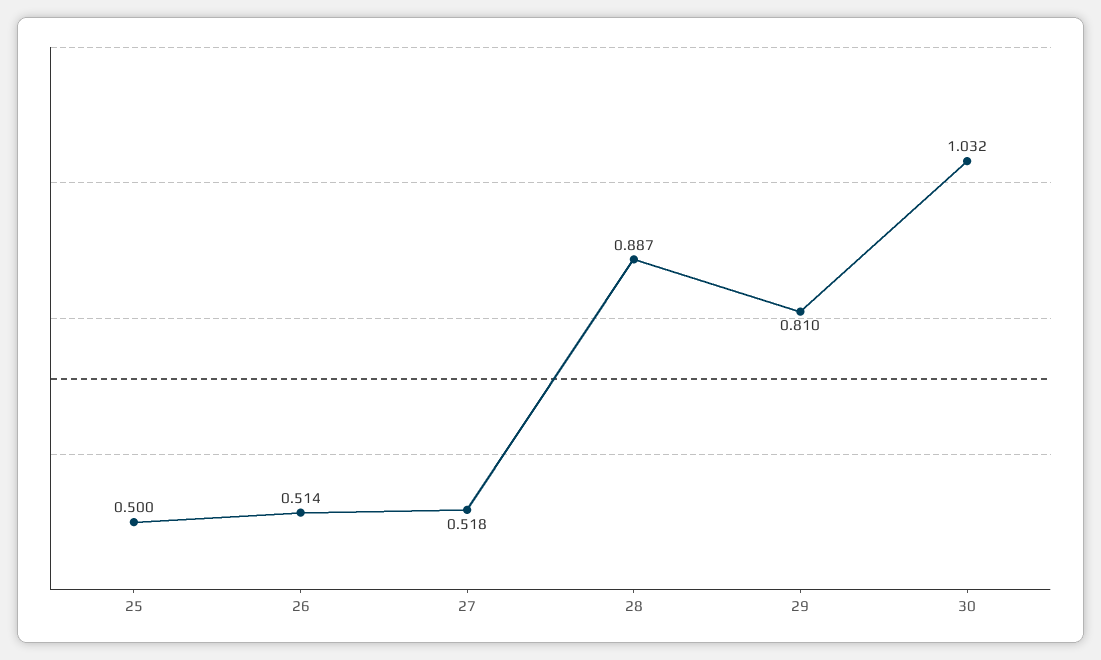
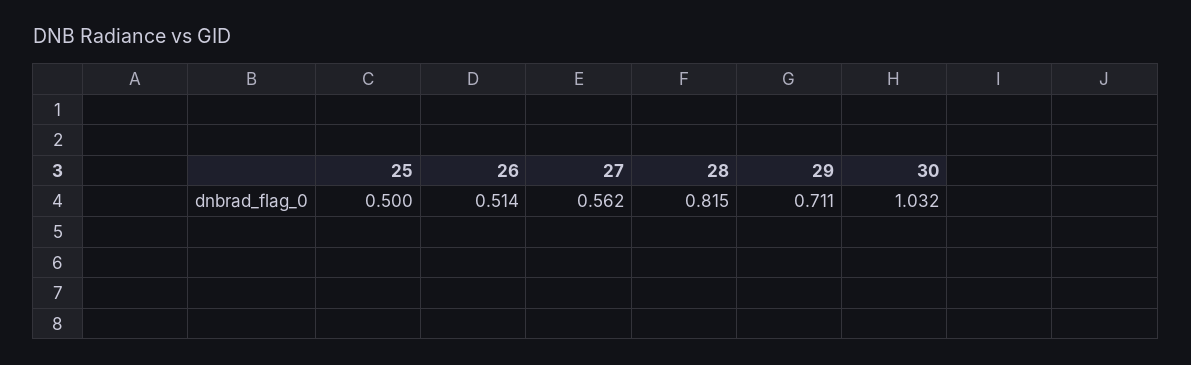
  {
    "25": 0.5,
    "26": 0.514,
-   "27": 0.518,
+   "27": 0.562,
-   "28": 0.887,
+   "28": 0.815,
-   "29": 0.81,
+   "29": 0.711,
    "30": 1.032
  }

